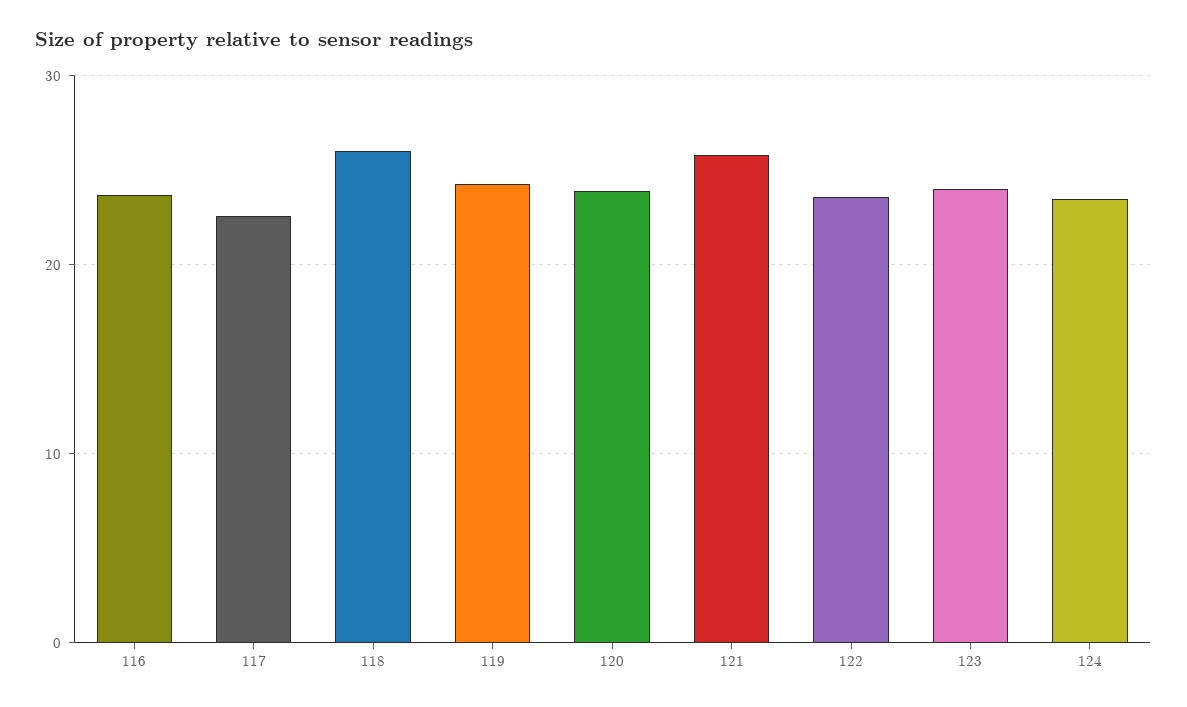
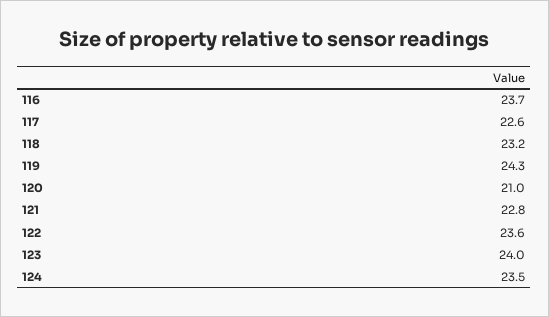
  {
    "116": 23.7,
    "117": 22.6,
-   "118": 26,
+   "118": 23.2,
    "119": 24.3,
-   "120": 24,
+   "120": 21,
-   "121": 26,
+   "121": 22.8,
    "122": 23.6,
    "123": 24,
    "124": 23.5
  }

